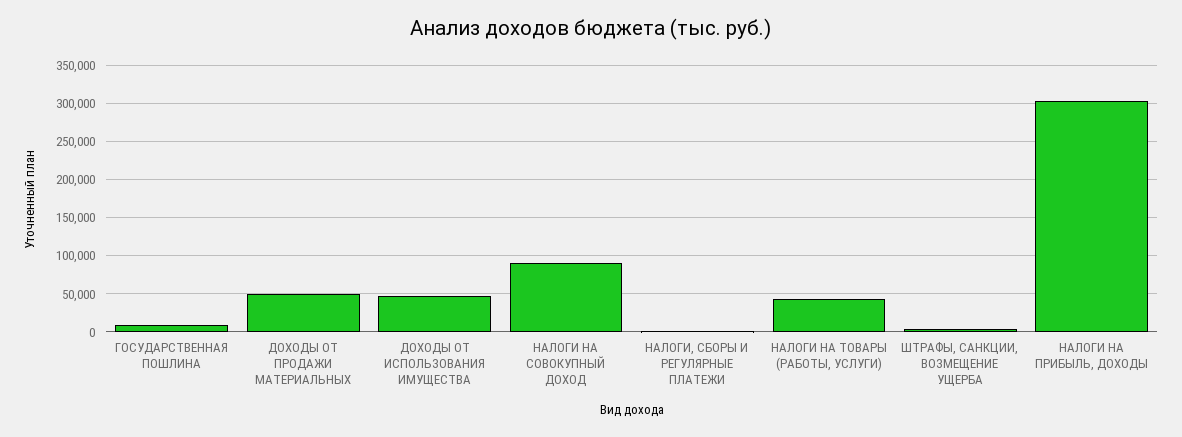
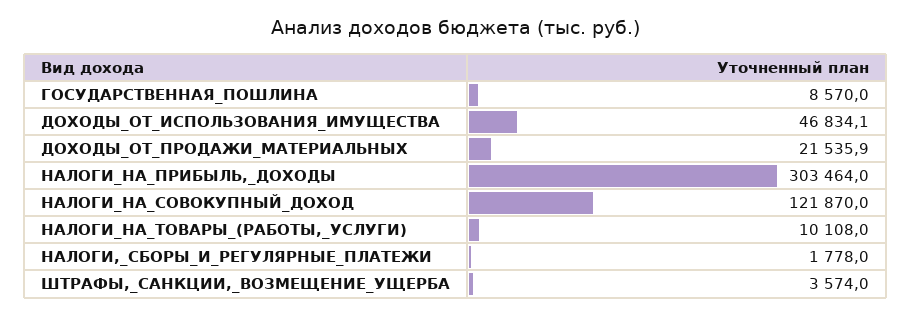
  {
    "ГОСУДАРСТВЕННАЯ ПОШЛИНА": 8570,
-   "ДОХОДЫ ОТ ПРОДАЖИ МАТЕРИАЛЬНЫХ": 50000,
+   "ДОХОДЫ ОТ ПРОДАЖИ МАТЕРИАЛЬНЫХ": 21535.9,
    "ДОХОДЫ ОТ ИСПОЛЬЗОВАНИЯ ИМУЩЕСТВА": 46834.1,
-   "НАЛОГИ НА СОВОКУПНЫЙ ДОХОД": 90000,
+   "НАЛОГИ НА СОВОКУПНЫЙ ДОХОД": 121870,
    "НАЛОГИ, СБОРЫ И РЕГУЛЯРНЫЕ ПЛАТЕЖИ": 1778,
-   "НАЛОГИ НА ТОВАРЫ (РАБОТЫ, УСЛУГИ)": 40000,
+   "НАЛОГИ НА ТОВАРЫ (РАБОТЫ, УСЛУГИ)": 10108,
    "ШТРАФЫ, САНКЦИИ, ВОЗМЕЩЕНИЕ УЩЕРБА": 3574,
    "НАЛОГИ НА ПРИБЫЛЬ, ДОХОДЫ": 303464
  }

